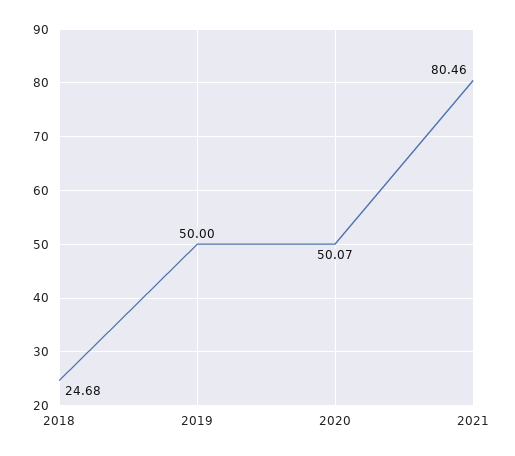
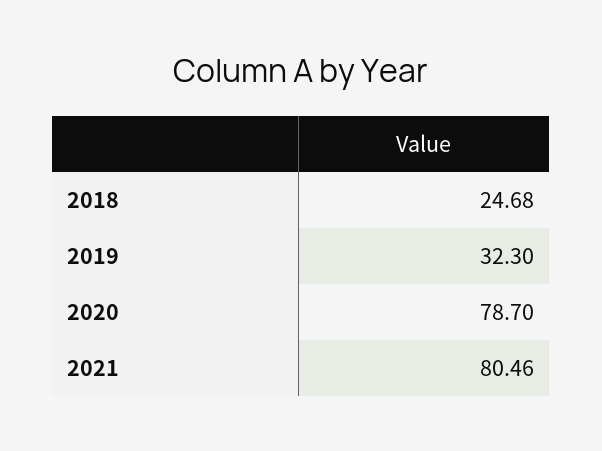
  {
    "2018": 24.68,
-   "2019": 50,
+   "2019": 32.3,
-   "2020": 50.07,
+   "2020": 78.7,
    "2021": 80.46
  }

